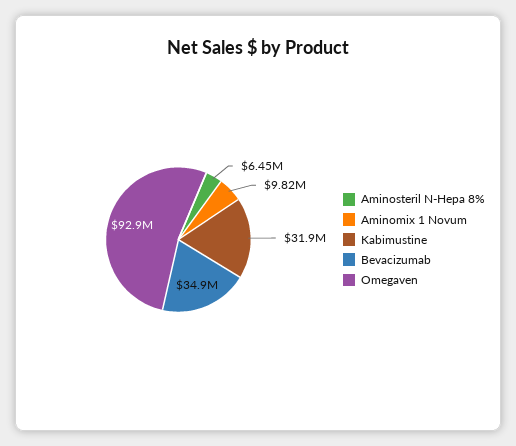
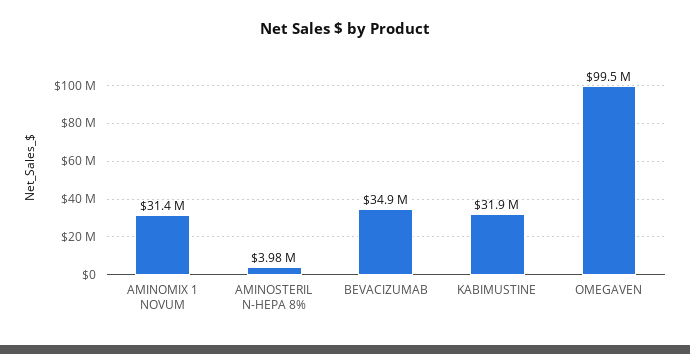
  {
-   "Aminosteril N-Hepa 8%": 6450000,
+   "Aminosteril N-Hepa 8%": 3980000,
-   "Aminomix 1 Novum": 9820000,
+   "Aminomix 1 Novum": 31400000,
    "Kabimustine": 31900000,
    "Bevacizumab": 34900000,
-   "Omegaven": 92900000
+   "Omegaven": 99500000
  }

